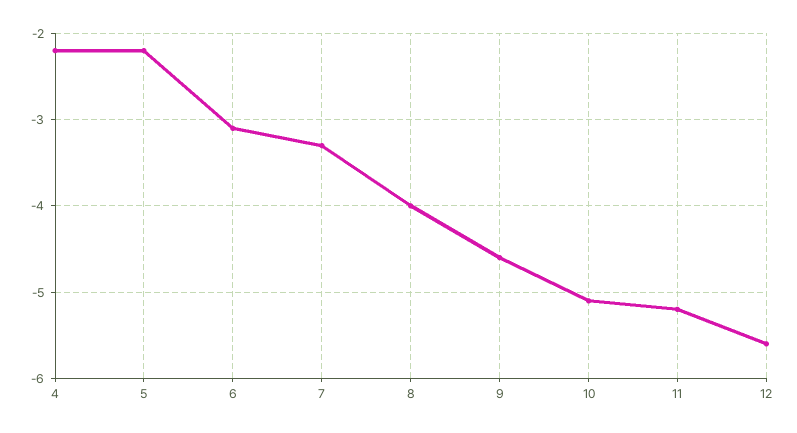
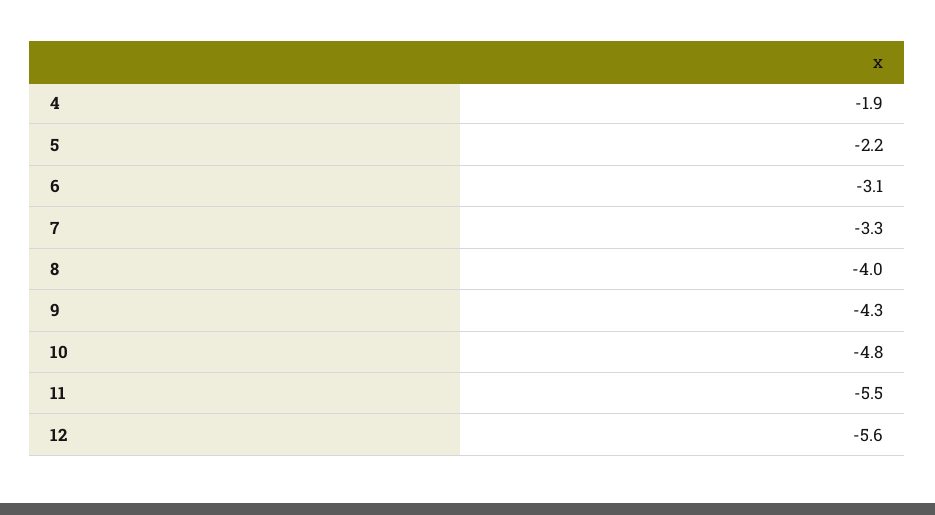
  {
-   "4": -2.2,
+   "4": -1.9,
    "5": -2.2,
    "6": -3.1,
    "7": -3.3,
    "8": -4,
-   "9": -4.6,
+   "9": -4.3,
-   "10": -5.1,
+   "10": -4.8,
-   "11": -5.2,
+   "11": -5.5,
    "12": -5.6
  }

